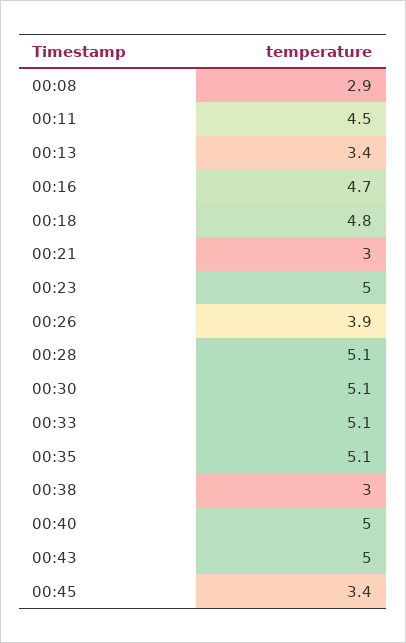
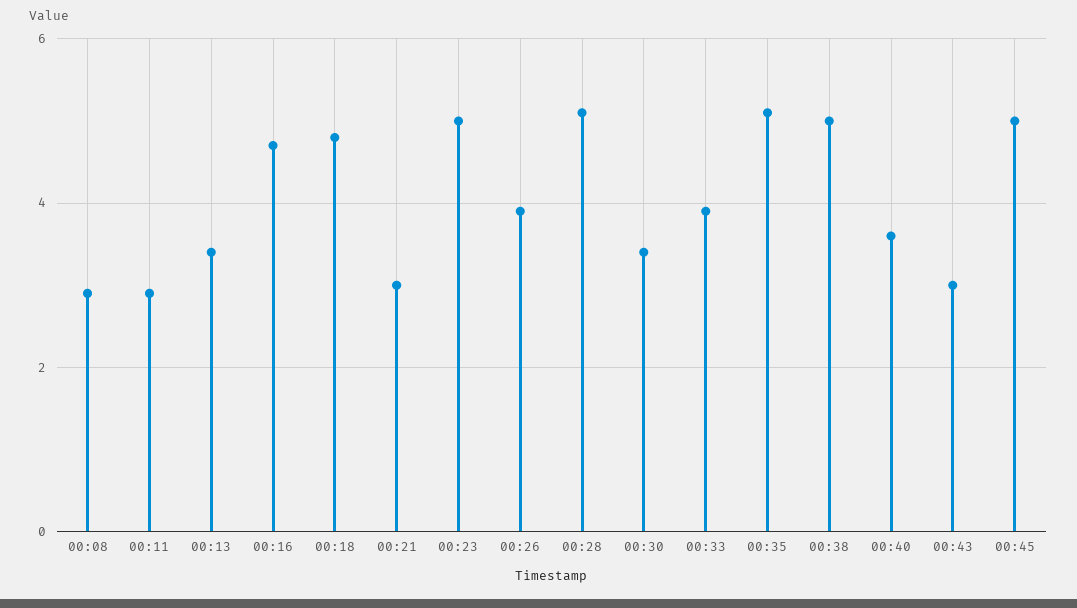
  {
    "00:08": 2.9,
-   "00:11": 4.5,
+   "00:11": 3,
    "00:13": 3.4,
    "00:16": 4.7,
    "00:18": 4.8,
    "00:21": 3,
    "00:23": 5,
    "00:26": 3.9,
    "00:28": 5.1,
-   "00:30": 5.1,
+   "00:30": 3.5,
-   "00:33": 5.1,
+   "00:33": 4,
    "00:35": 5.1,
-   "00:38": 3,
+   "00:38": 5,
-   "00:40": 5,
+   "00:40": 3.5,
-   "00:43": 5,
+   "00:43": 3,
-   "00:45": 3.4
+   "00:45": 5
  }

